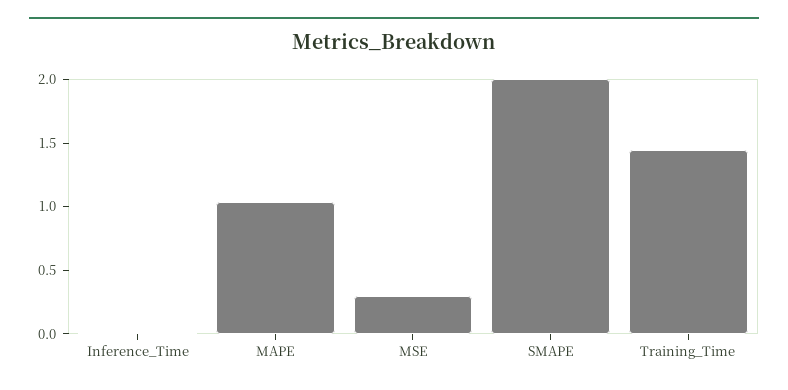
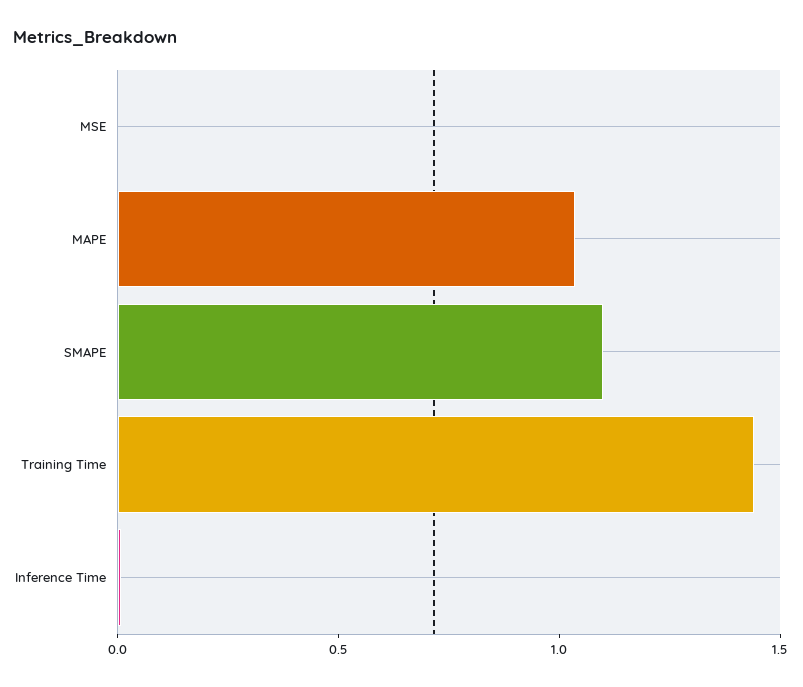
  {
    "Inference_Time": 0,
    "MAPE": 1,
-   "MSE": 0.3,
+   "MSE": 0,
-   "SMAPE": 2,
+   "SMAPE": 1.1,
    "Training_Time": 1.4
  }

